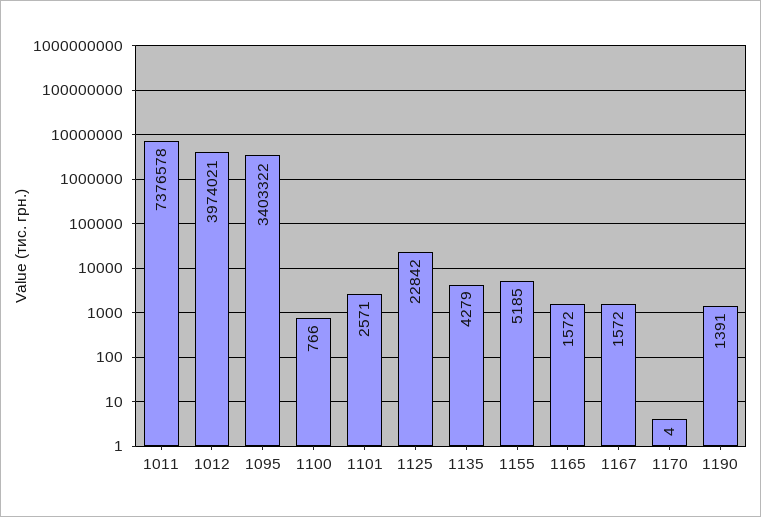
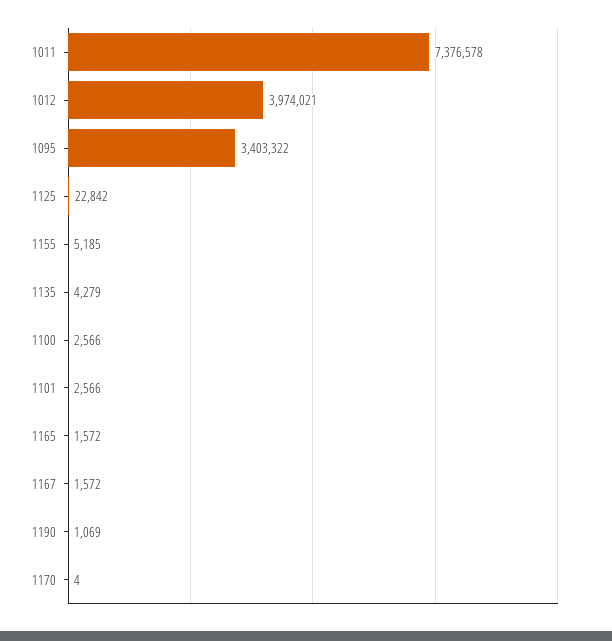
  {
    "1011": 7376578,
    "1012": 3974021,
    "1095": 3403322,
-   "1100": 766,
+   "1100": 2566,
-   "1101": 2571,
+   "1101": 2566,
    "1125": 22842,
    "1135": 4279,
    "1155": 5185,
    "1165": 1572,
    "1167": 1572,
    "1170": 4,
-   "1190": 1391
+   "1190": 1069
  }

